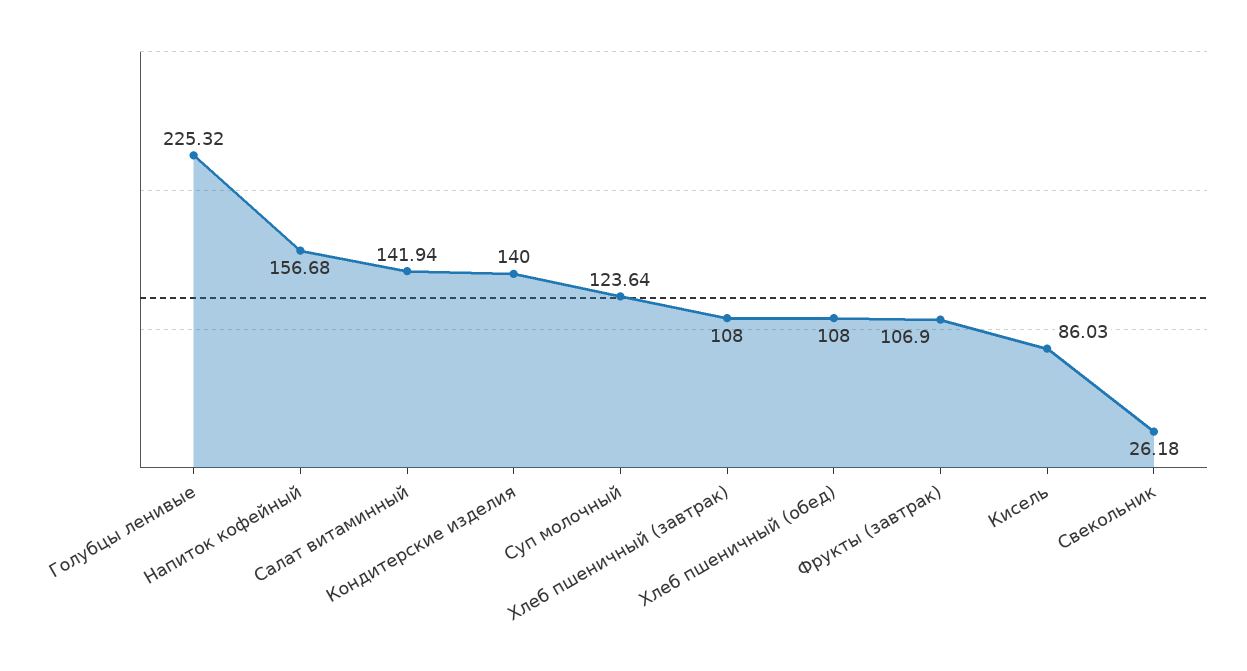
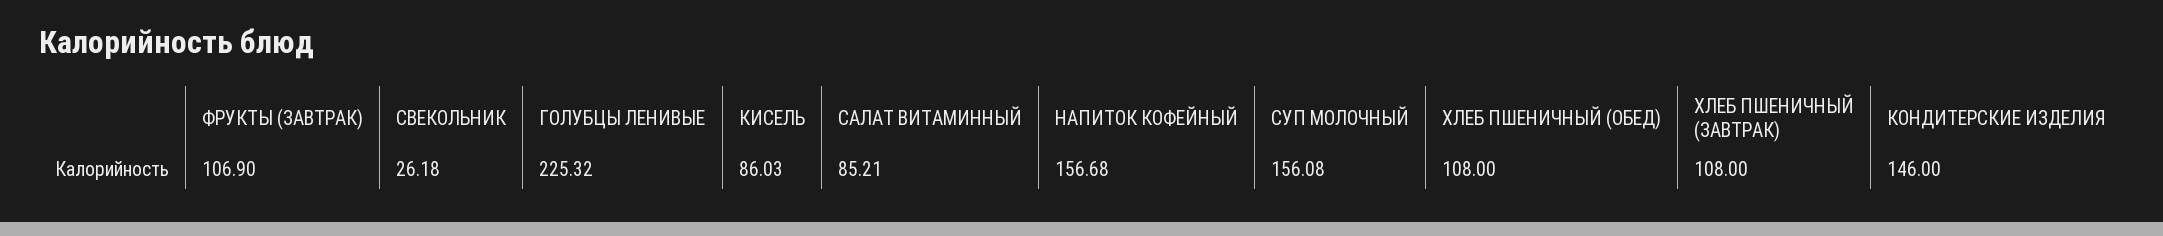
  {
    "Голубцы ленивые": 225.32,
    "Напиток кофейный": 156.68,
-   "Салат витаминный": 141.94,
+   "Салат витаминный": 85.21,
-   "Кондитерские изделия": 140,
+   "Кондитерские изделия": 146,
-   "Суп молочный": 123.64,
+   "Суп молочный": 156.08,
    "Хлеб пшеничный (завтрак)": 108,
    "Хлеб пшеничный (обед)": 108,
    "Фрукты (завтрак)": 106.9,
    "Кисель": 86.03,
    "Свекольник": 26.18
  }

